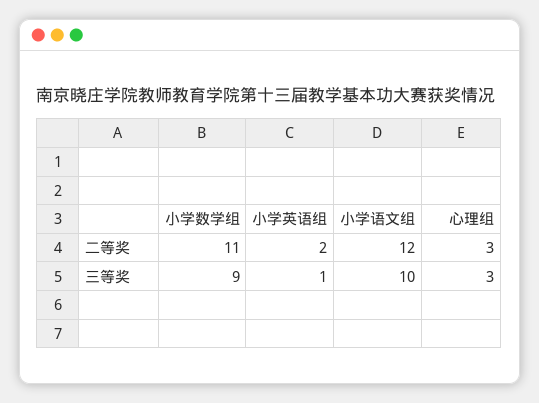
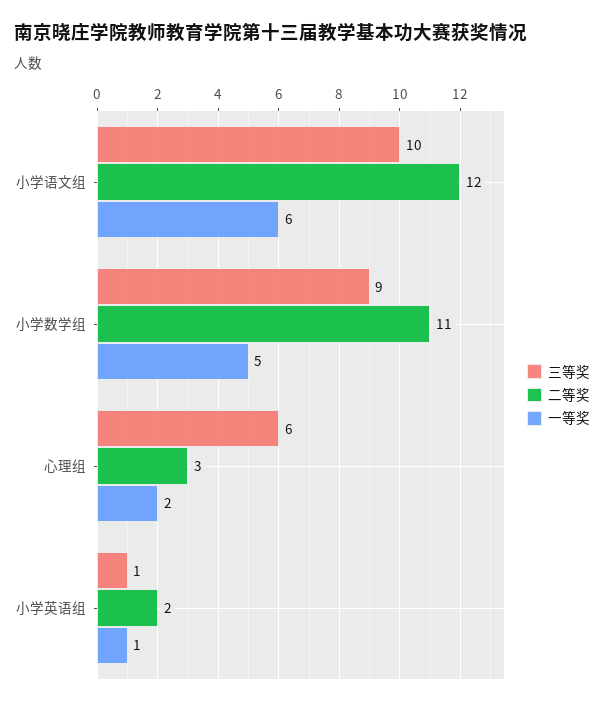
  {
    "二等奖": {
      "小学数学组": 11,
      "小学英语组": 2,
      "小学语文组": 12,
      "心理组": 3
    },
    "三等奖": {
      "小学数学组": 9,
      "小学英语组": 1,
      "小学语文组": 10,
-     "心理组": 3
+     "心理组": 6
-   }
+   },
+   "一等奖": {
+     "小学语文组": 6,
+     "小学数学组": 5,
+     "心理组": 2,
+     "小学英语组": 1
+   }
  }

